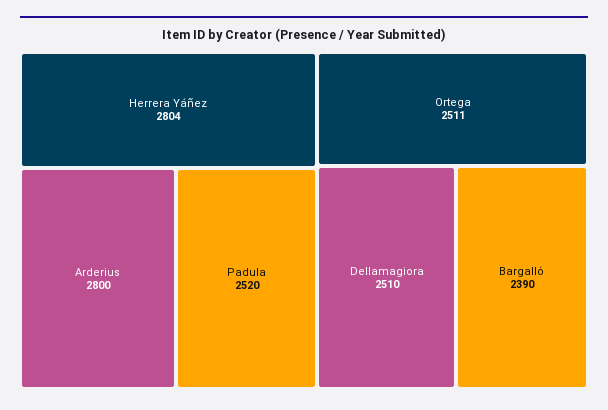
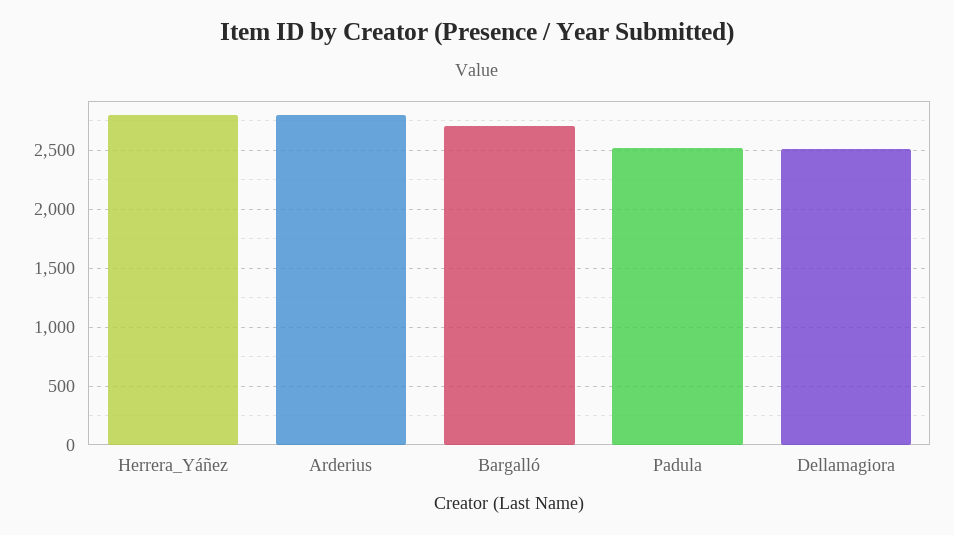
  {
    "Herrera Yáñez": 2804,
    "Arderius": 2800,
    "Padula": 2520,
-   "Ortega": 2511,
    "Dellamagiora": 2510,
-   "Bargalló": 2390
+   "Bargalló": 2700
  }

